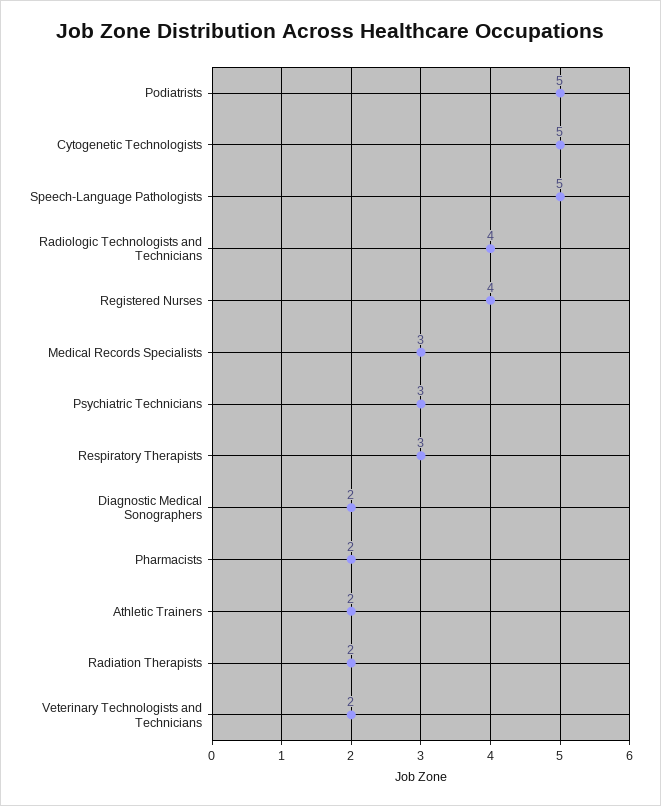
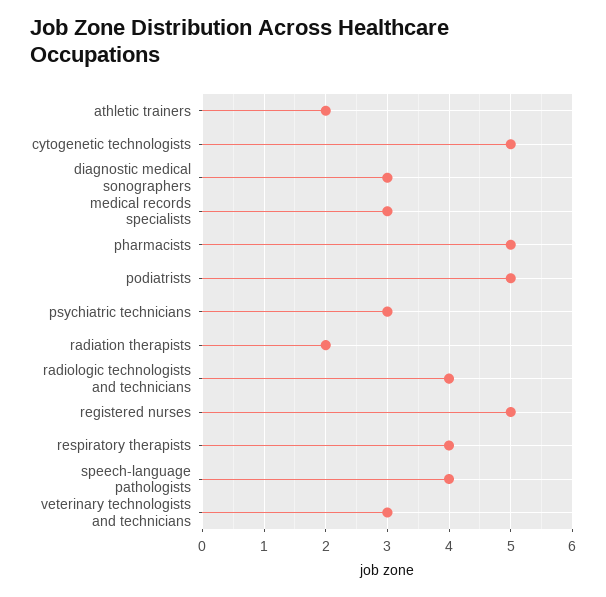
  {
    "Podiatrists": 5,
    "Cytogenetic Technologists": 5,
-   "Speech-Language Pathologists": 5,
+   "Speech-Language Pathologists": 4,
    "Radiologic Technologists and Technicians": 4,
-   "Registered Nurses": 4,
+   "Registered Nurses": 5,
    "Medical Records Specialists": 3,
    "Psychiatric Technicians": 3,
-   "Respiratory Therapists": 3,
+   "Respiratory Therapists": 4,
-   "Diagnostic Medical Sonographers": 2,
+   "Diagnostic Medical Sonographers": 3,
-   "Pharmacists": 2,
+   "Pharmacists": 5,
    "Athletic Trainers": 2,
    "Radiation Therapists": 2,
-   "Veterinary Technologists and Technicians": 2
+   "Veterinary Technologists and Technicians": 3
  }

